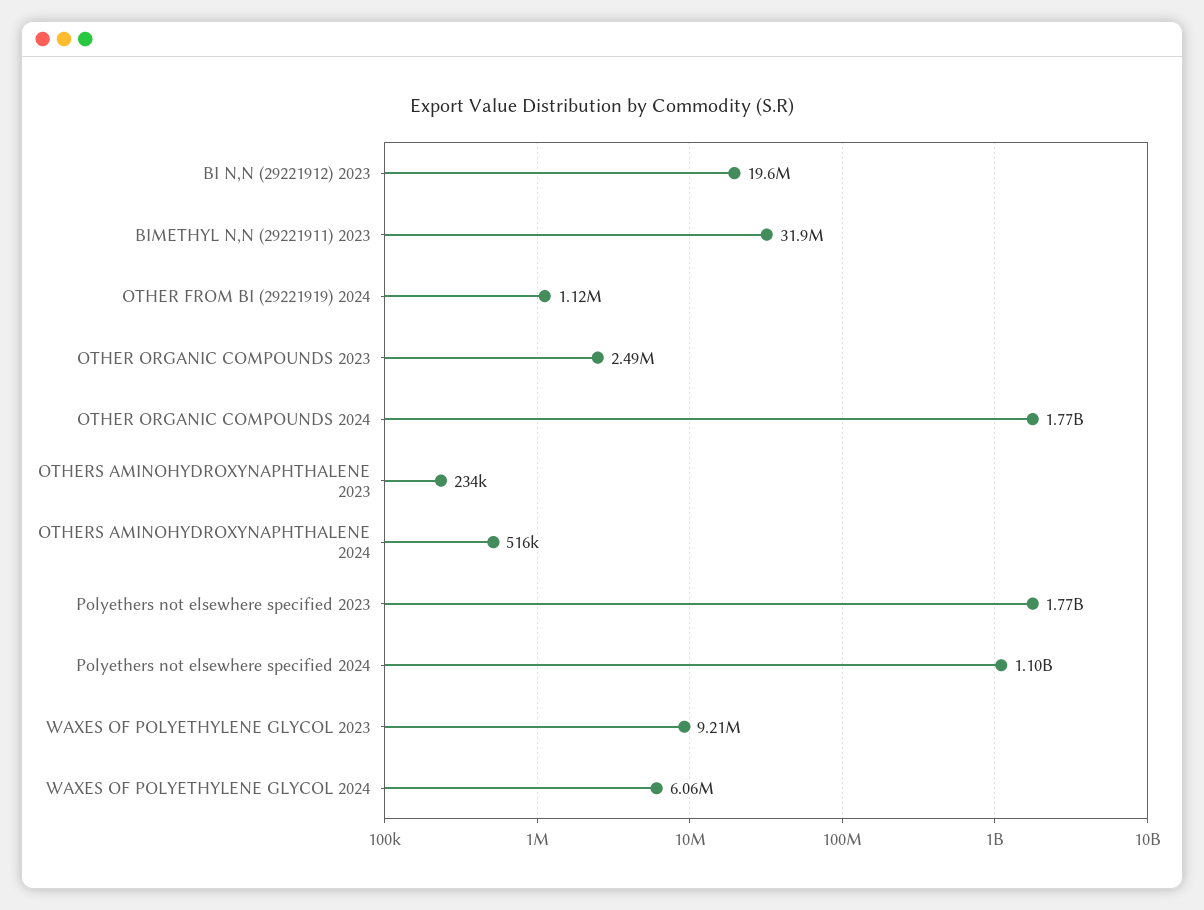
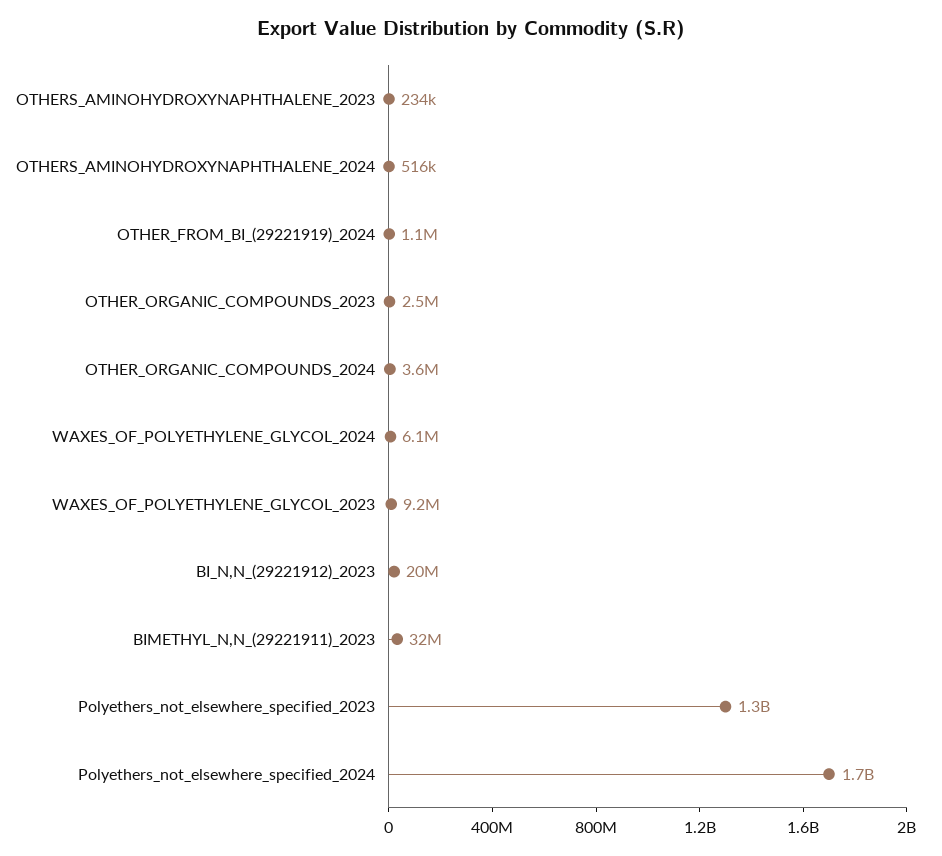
  {
    "BI N,N (29221912) 2023": 19600000,
    "BIMETHYL N,N (29221911) 2023": 31900000,
    "OTHER FROM BI (29221919) 2024": 1120000,
    "OTHER ORGANIC COMPOUNDS 2023": 2490000,
-   "OTHER ORGANIC COMPOUNDS 2024": 1770000000,
+   "OTHER ORGANIC COMPOUNDS 2024": 3600000,
    "OTHERS AMINOHYDROXYNAPHTHALENE 2023": 234000,
    "OTHERS AMINOHYDROXYNAPHTHALENE 2024": 516000,
-   "Polyethers not elsewhere specified 2023": 1770000000,
+   "Polyethers not elsewhere specified 2023": 1300000000,
-   "Polyethers not elsewhere specified 2024": 1100000000,
+   "Polyethers not elsewhere specified 2024": 1700000000,
    "WAXES OF POLYETHYLENE GLYCOL 2023": 9210000,
    "WAXES OF POLYETHYLENE GLYCOL 2024": 6060000
  }

